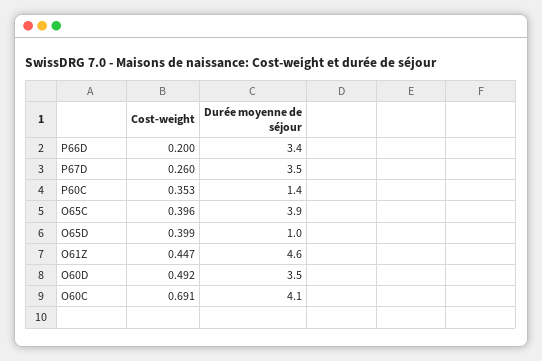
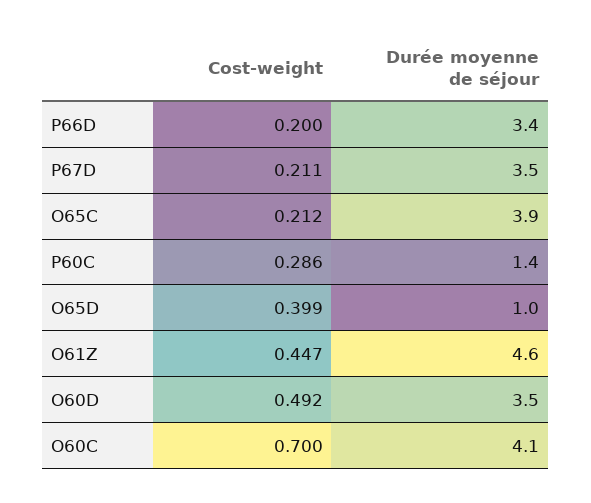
  {
    "Cost-weight": {
      "P66D": 0.2,
-     "P67D": 0.26,
+     "P67D": 0.211,
-     "P60C": 0.353,
+     "P60C": 0.286,
-     "O65C": 0.396,
+     "O65C": 0.212,
      "O65D": 0.399,
      "O61Z": 0.447,
      "O60D": 0.492,
-     "O60C": 0.691
+     "O60C": 0.7
    },
    "Durée moyenne de séjour": {
      "P66D": 3.4,
      "P67D": 3.5,
      "P60C": 1.4,
      "O65C": 3.9,
      "O65D": 1,
      "O61Z": 4.6,
      "O60D": 3.5,
      "O60C": 4.1
    }
  }

